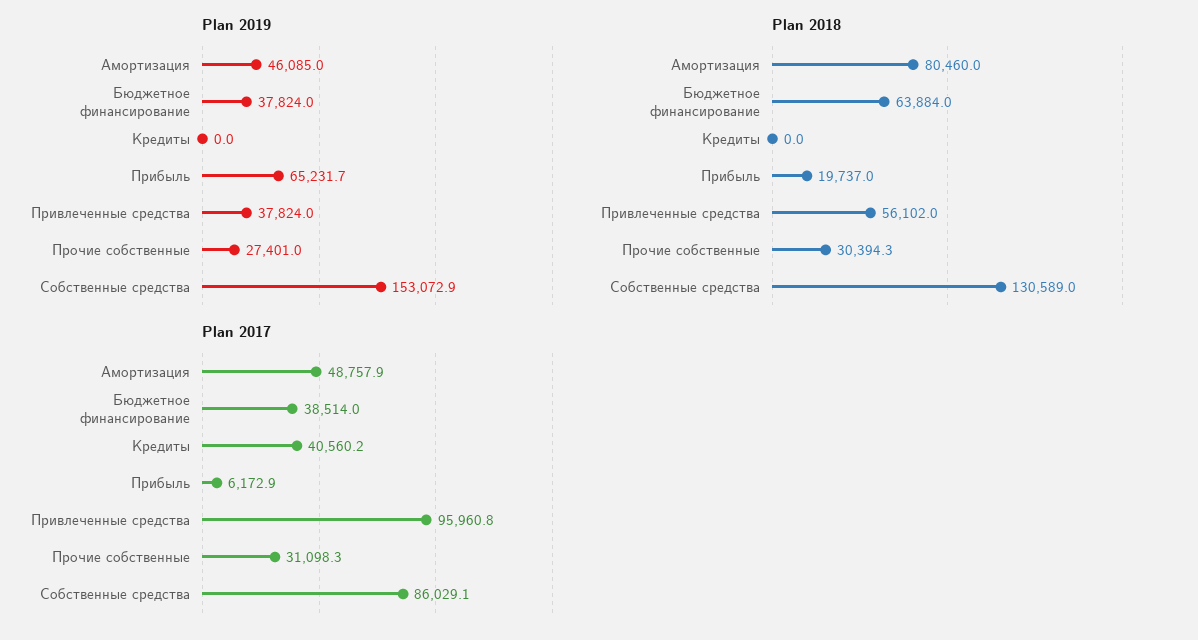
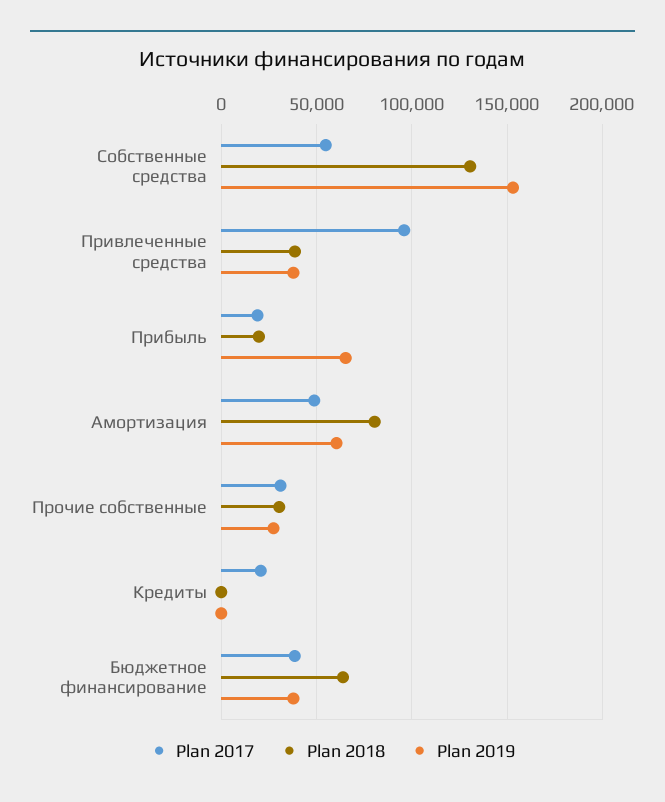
  {
    "Plan 2019": {
-     "Амортизация": 46085,
+     "Амортизация": 60000,
      "Бюджетное финансирование": 37824,
      "Кредиты": 0,
      "Прибыль": 65231.7,
      "Привлеченные средства": 37824,
      "Прочие собственные": 27401,
      "Собственные средства": 153072.9
    },
    "Plan 2018": {
      "Амортизация": 80460,
      "Бюджетное финансирование": 63884,
      "Кредиты": 0,
      "Прибыль": 19737,
-     "Привлеченные средства": 56102,
+     "Привлеченные средства": 40000,
      "Прочие собственные": 30394.3,
      "Собственные средства": 130589
    },
    "Plan 2017": {
      "Амортизация": 48757.9,
      "Бюджетное финансирование": 38514,
-     "Кредиты": 40560.2,
+     "Кредиты": 20000,
-     "Прибыль": 6172.9,
+     "Прибыль": 20000,
      "Привлеченные средства": 95960.8,
      "Прочие собственные": 31098.3,
-     "Собственные средства": 86029.1
+     "Собственные средства": 55000
    }
  }

